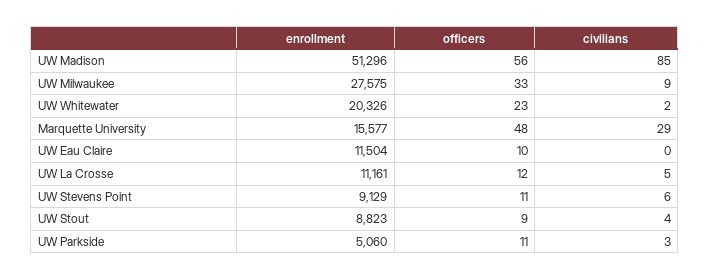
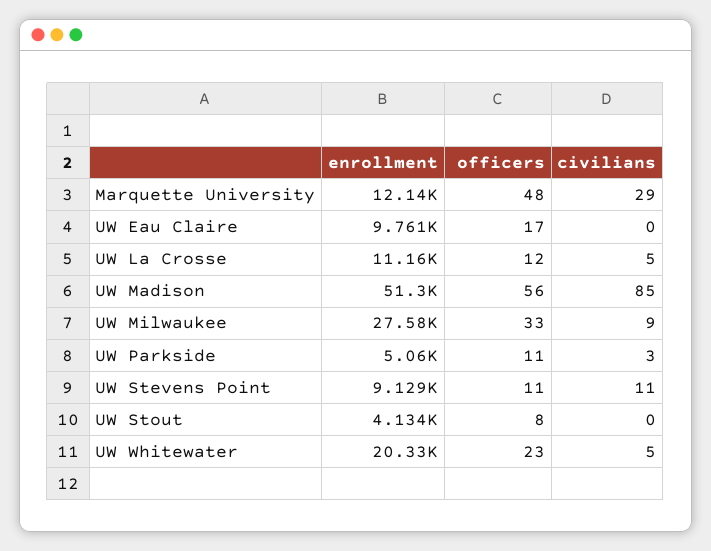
  {
    "enrollment": {
      "UW Madison": 51296,
      "UW Milwaukee": 27575,
      "UW Whitewater": 20326,
-     "Marquette University": 15577,
+     "Marquette University": 12140,
-     "UW Eau Claire": 11504,
+     "UW Eau Claire": 9761,
      "UW La Crosse": 11161,
      "UW Stevens Point": 9129,
-     "UW Stout": 8823,
+     "UW Stout": 4134,
      "UW Parkside": 5060
    },
    "officers": {
      "UW Madison": 56,
      "UW Milwaukee": 33,
      "UW Whitewater": 23,
      "Marquette University": 48,
-     "UW Eau Claire": 10,
+     "UW Eau Claire": 17,
      "UW La Crosse": 12,
      "UW Stevens Point": 11,
-     "UW Stout": 9,
+     "UW Stout": 8,
      "UW Parkside": 11
    },
    "civilians": {
      "UW Madison": 85,
      "UW Milwaukee": 9,
-     "UW Whitewater": 2,
+     "UW Whitewater": 5,
      "Marquette University": 29,
      "UW Eau Claire": 0,
      "UW La Crosse": 5,
-     "UW Stevens Point": 6,
+     "UW Stevens Point": 11,
-     "UW Stout": 4,
+     "UW Stout": 0,
      "UW Parkside": 3
    }
  }

